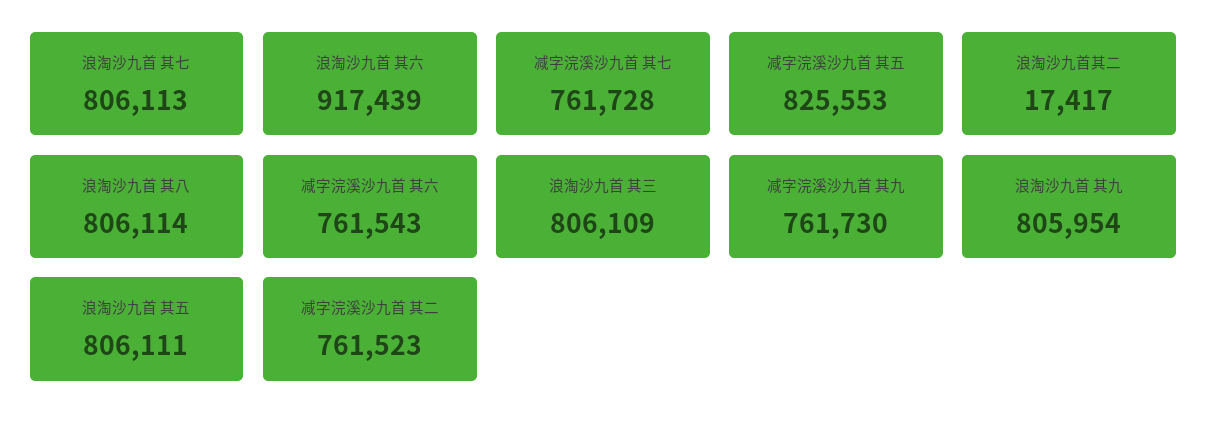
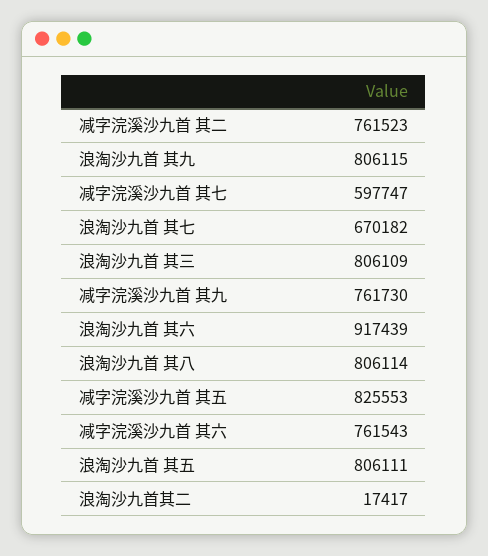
  {
-   "浪淘沙九首 其七": 806113,
+   "浪淘沙九首 其七": 670182,
    "浪淘沙九首 其六": 917439,
-   "减字浣溪沙九首 其七": 761728,
+   "减字浣溪沙九首 其七": 597747,
    "减字浣溪沙九首 其五": 825553,
    "浪淘沙九首其二": 17417,
    "浪淘沙九首 其八": 806114,
    "减字浣溪沙九首 其六": 761543,
    "浪淘沙九首 其三": 806109,
    "减字浣溪沙九首 其九": 761730,
-   "浪淘沙九首 其九": 805954,
+   "浪淘沙九首 其九": 806115,
    "浪淘沙九首 其五": 806111,
    "减字浣溪沙九首 其二": 761523
  }

